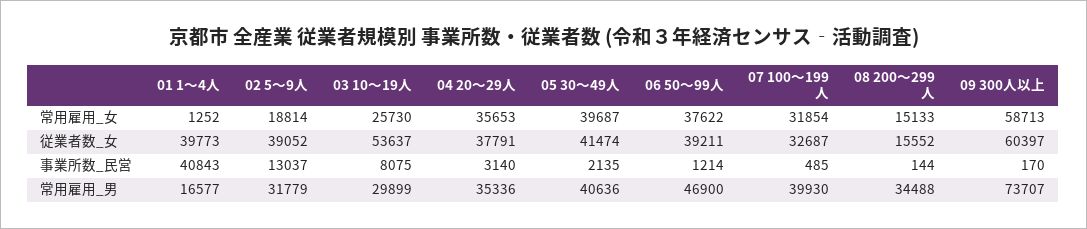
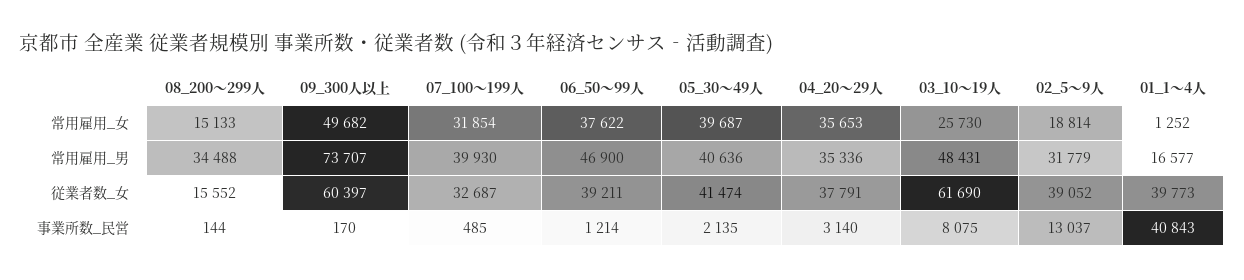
  {
    "01 1～4人": {
      "常用雇用_女": 1252,
      "従業者数_女": 39773,
      "事業所数_民営": 40843,
      "常用雇用_男": 16577
    },
    "02 5～9人": {
      "常用雇用_女": 18814,
      "従業者数_女": 39052,
      "事業所数_民営": 13037,
      "常用雇用_男": 31779
    },
    "03 10～19人": {
      "常用雇用_女": 25730,
-     "従業者数_女": 53637,
+     "従業者数_女": 61690,
      "事業所数_民営": 8075,
-     "常用雇用_男": 29899
+     "常用雇用_男": 48431
    },
    "04 20～29人": {
      "常用雇用_女": 35653,
      "従業者数_女": 37791,
      "事業所数_民営": 3140,
      "常用雇用_男": 35336
    },
    "05 30～49人": {
      "常用雇用_女": 39687,
      "従業者数_女": 41474,
      "事業所数_民営": 2135,
      "常用雇用_男": 40636
    },
    "06 50～99人": {
      "常用雇用_女": 37622,
      "従業者数_女": 39211,
      "事業所数_民営": 1214,
      "常用雇用_男": 46900
    },
    "07 100～199人": {
      "常用雇用_女": 31854,
      "従業者数_女": 32687,
      "事業所数_民営": 485,
      "常用雇用_男": 39930
    },
    "08 200～299人": {
      "常用雇用_女": 15133,
      "従業者数_女": 15552,
      "事業所数_民営": 144,
      "常用雇用_男": 34488
    },
    "09 300人以上": {
-     "常用雇用_女": 58713,
+     "常用雇用_女": 49682,
      "従業者数_女": 60397,
      "事業所数_民営": 170,
      "常用雇用_男": 73707
    }
  }

